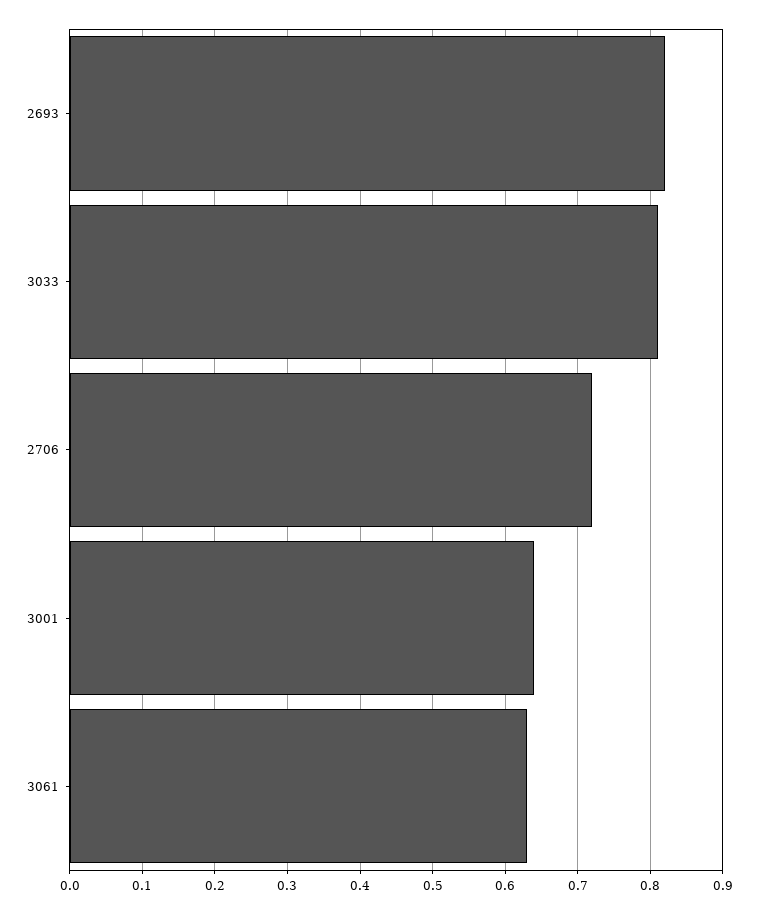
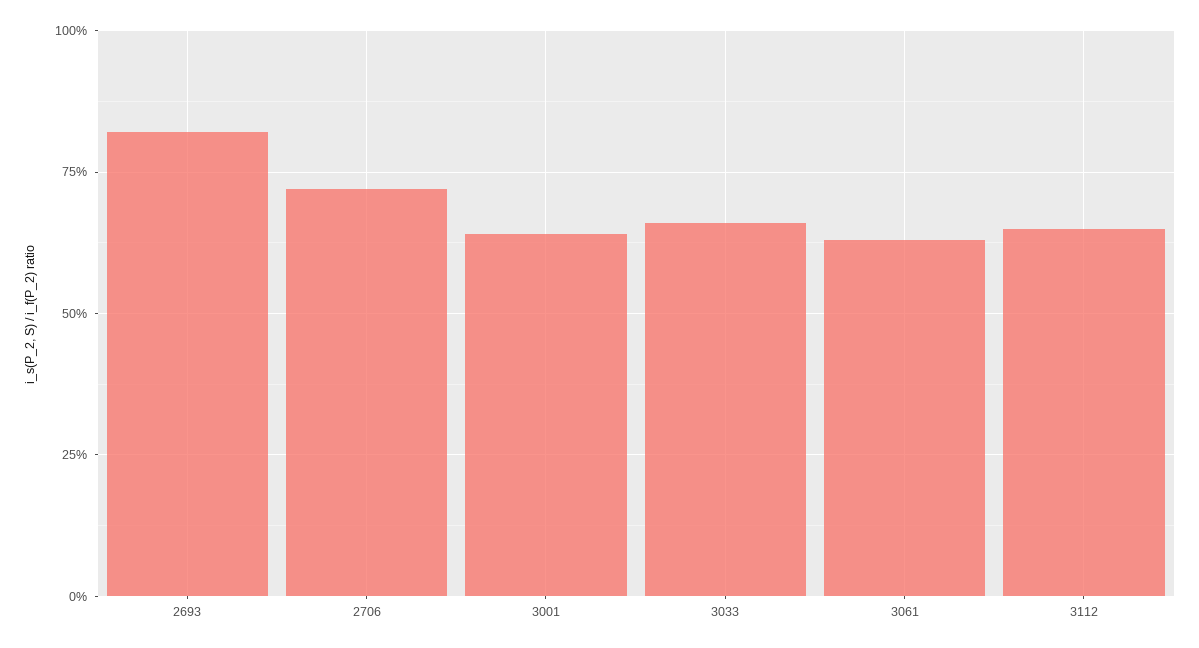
  {
    "2693": 0.82,
-   "3033": 0.81,
+   "3033": 0.65,
    "2706": 0.72,
    "3001": 0.64,
-   "3061": 0.63
+   "3061": 0.63,
+   "3112": 0.65
  }

